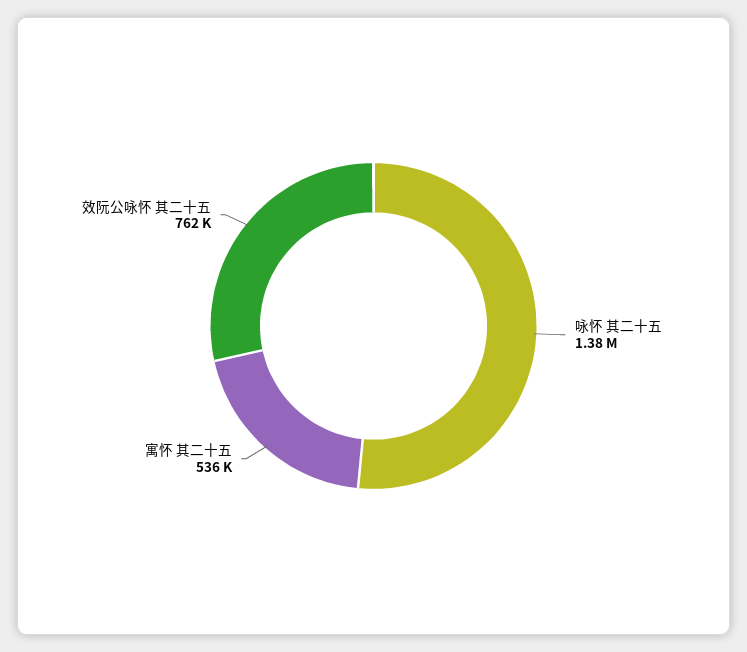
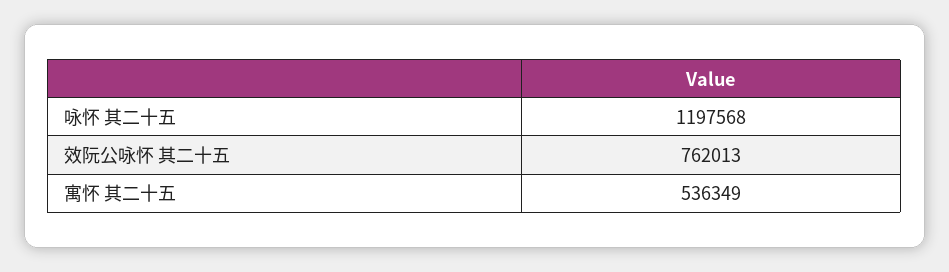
  {
-   "咏怀 其二十五": 1380000,
+   "咏怀 其二十五": 1197568,
    "寓怀 其二十五": 536349,
    "效阮公咏怀 其二十五": 762013
  }

